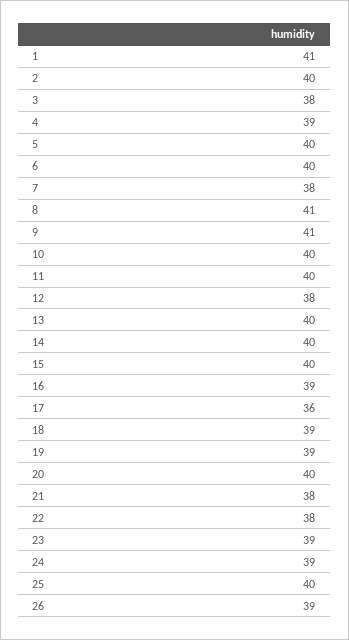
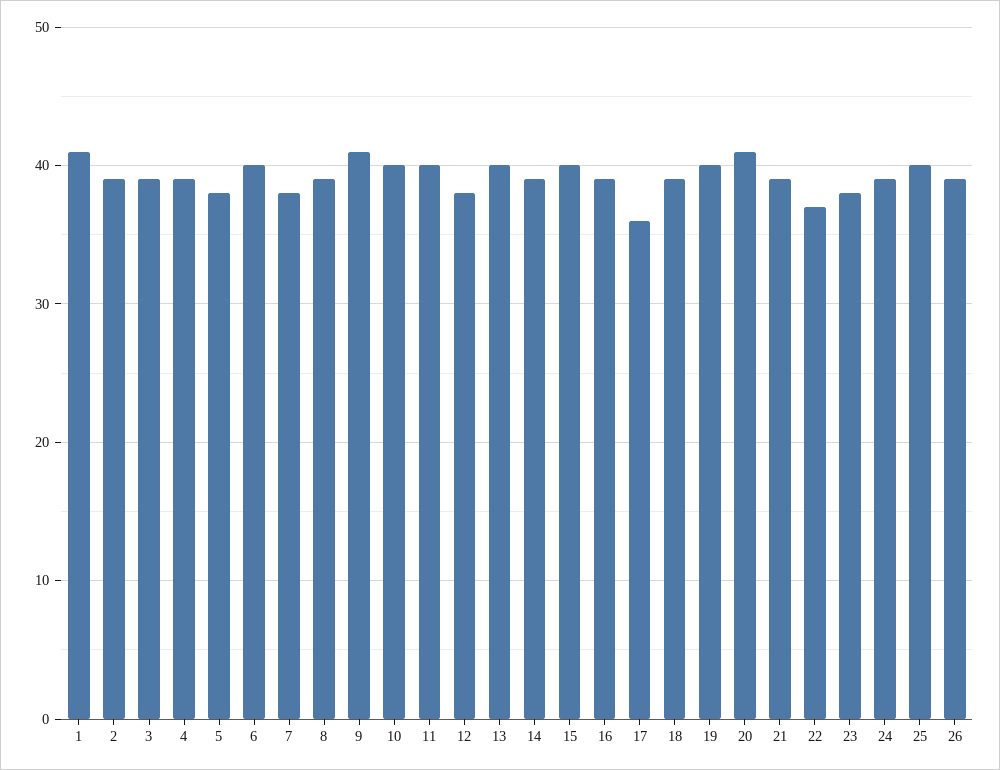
  {
    "1": 41,
-   "2": 40,
+   "2": 39,
-   "3": 38,
+   "3": 39,
    "4": 39,
-   "5": 40,
+   "5": 38,
    "6": 40,
    "7": 38,
-   "8": 41,
+   "8": 39,
    "9": 41,
    "10": 40,
    "11": 40,
    "12": 38,
    "13": 40,
-   "14": 40,
+   "14": 39,
    "15": 40,
    "16": 39,
    "17": 36,
    "18": 39,
-   "19": 39,
+   "19": 40,
-   "20": 40,
+   "20": 41,
-   "21": 38,
+   "21": 39,
-   "22": 38,
+   "22": 37,
-   "23": 39,
+   "23": 38,
    "24": 39,
    "25": 40,
    "26": 39
  }

